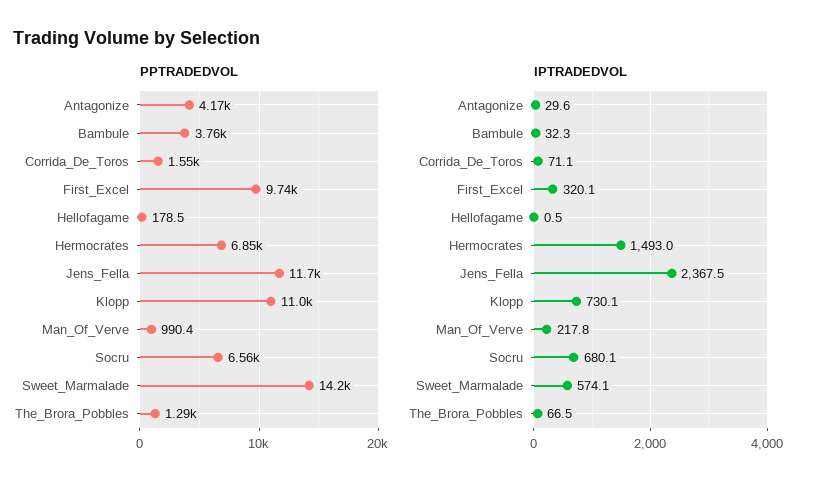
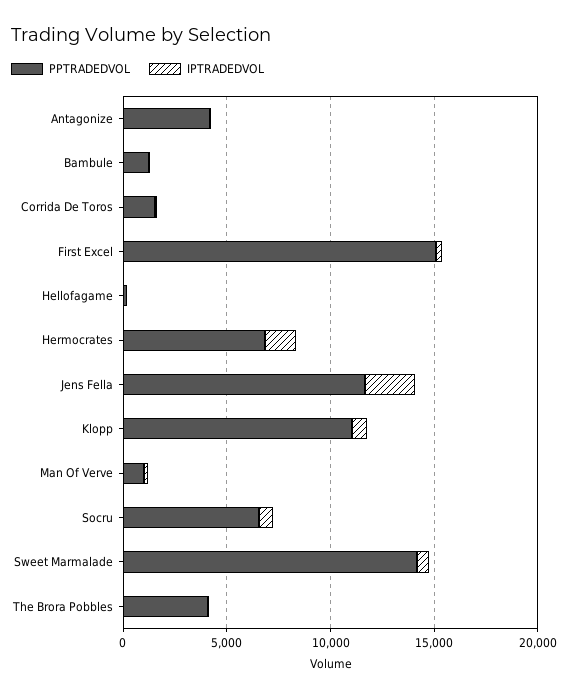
  {
    "PPTRADEDVOL": {
      "Antagonize": 4170,
-     "Bambule": 3760,
+     "Bambule": 1000,
      "Corrida_De_Toros": 1550,
-     "First_Excel": 9740,
+     "First_Excel": 15000,
      "Hellofagame": 178.5,
      "Hermocrates": 6850,
      "Jens_Fella": 11700,
      "Klopp": 11000,
      "Man_Of_Verve": 990.4,
      "Socru": 6560,
      "Sweet_Marmalade": 14200,
-     "The_Brora_Pobbles": 1290
+     "The_Brora_Pobbles": 4000
    },
    "IPTRADEDVOL": {
      "Antagonize": 29.6,
      "Bambule": 32.3,
      "Corrida_De_Toros": 71.1,
      "First_Excel": 320.1,
      "Hellofagame": 0.5,
      "Hermocrates": 1493,
      "Jens_Fella": 2367.5,
      "Klopp": 730.1,
      "Man_Of_Verve": 217.8,
      "Socru": 680.1,
      "Sweet_Marmalade": 574.1,
      "The_Brora_Pobbles": 66.5
    }
  }

